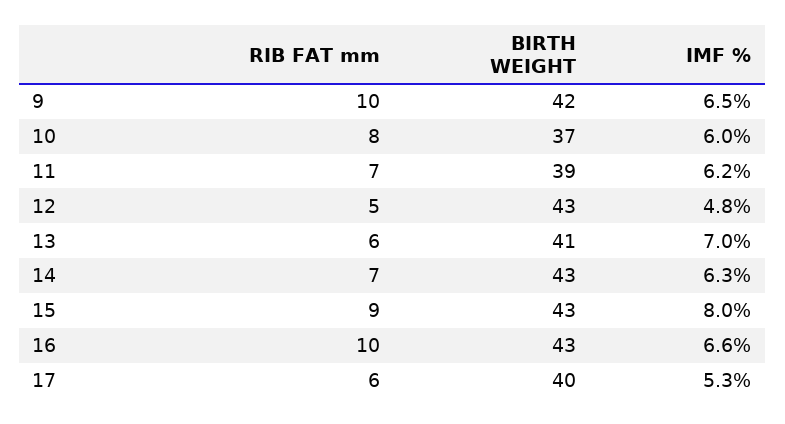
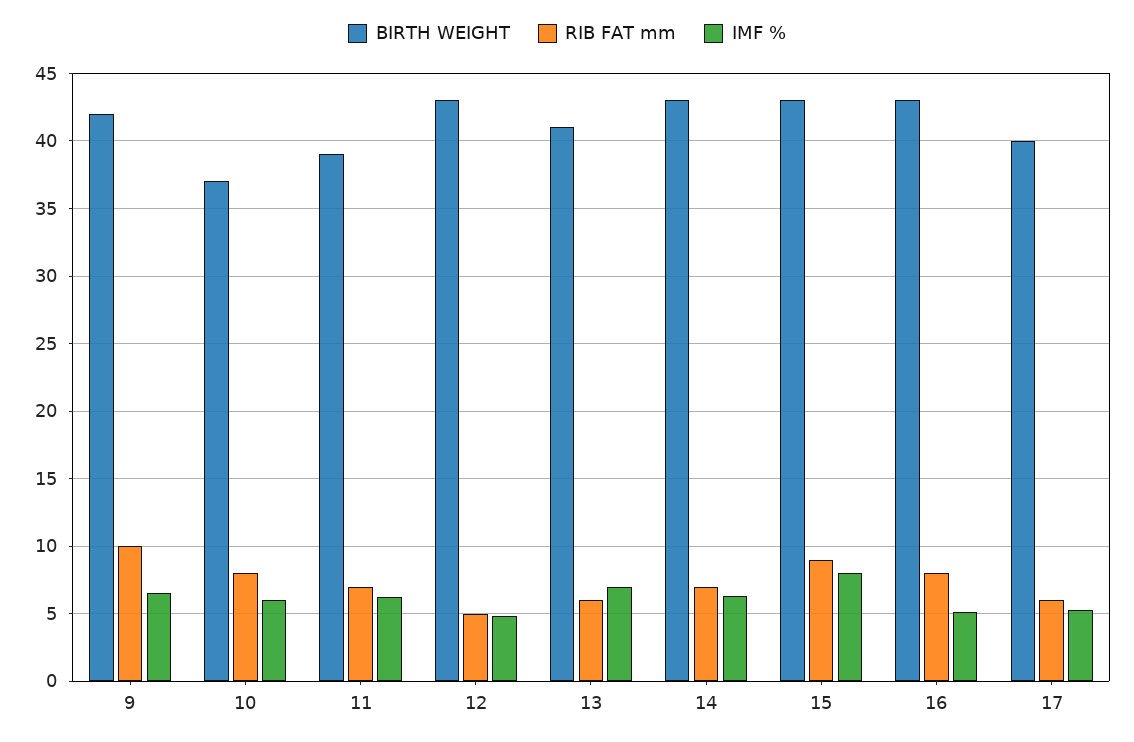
  {
    "RIB FAT mm": {
      "9": 10,
      "10": 8,
      "11": 7,
      "12": 5,
      "13": 6,
      "14": 7,
      "15": 9,
-     "16": 10,
+     "16": 8,
      "17": 6
    },
    "BIRTH WEIGHT": {
      "9": 42,
      "10": 37,
      "11": 39,
      "12": 43,
      "13": 41,
      "14": 43,
      "15": 43,
      "16": 43,
      "17": 40
    },
    "IMF %": {
      "9": 6.5,
      "10": 6,
      "11": 6.2,
      "12": 4.8,
      "13": 7,
      "14": 6.3,
      "15": 8,
-     "16": 6.6,
+     "16": 5,
      "17": 5.3
    }
  }

